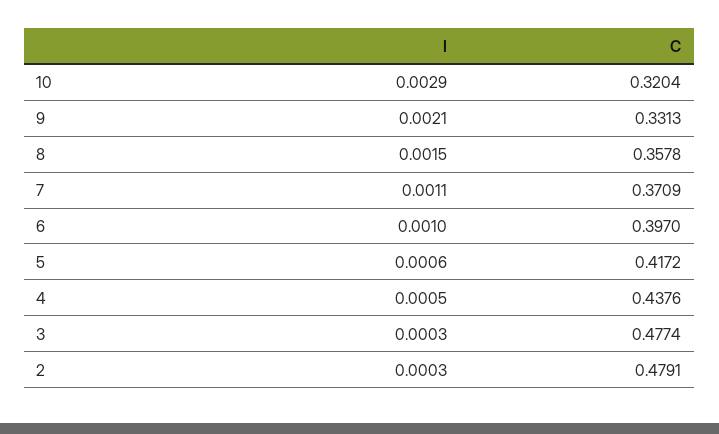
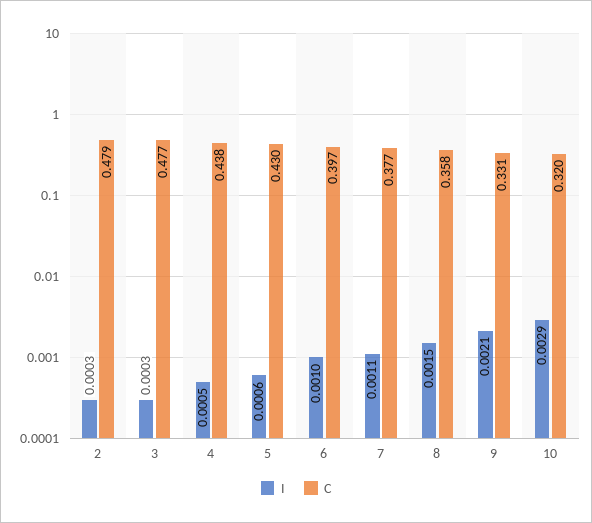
  {
    "I": {
      "10": 0.0029,
      "9": 0.0021,
      "8": 0.0015,
      "7": 0.0011,
      "6": 0.001,
      "5": 0.0006,
      "4": 0.0005,
      "3": 0.0003,
      "2": 0.0003
    },
    "C": {
      "10": 0.3204,
      "9": 0.3313,
      "8": 0.3578,
-     "7": 0.3709,
+     "7": 0.377,
      "6": 0.397,
-     "5": 0.4172,
+     "5": 0.43,
      "4": 0.4376,
      "3": 0.4774,
      "2": 0.4791
    }
  }

